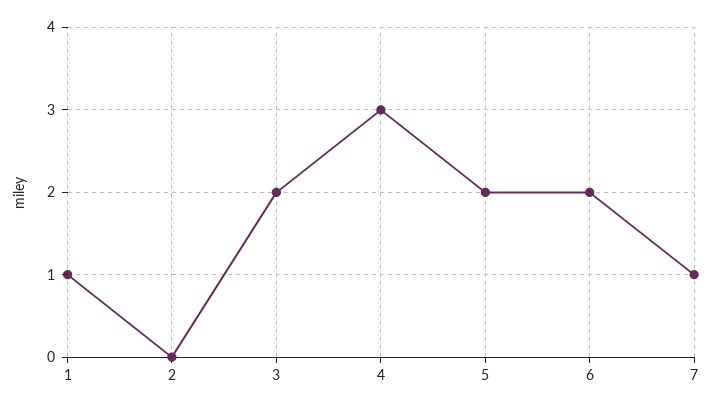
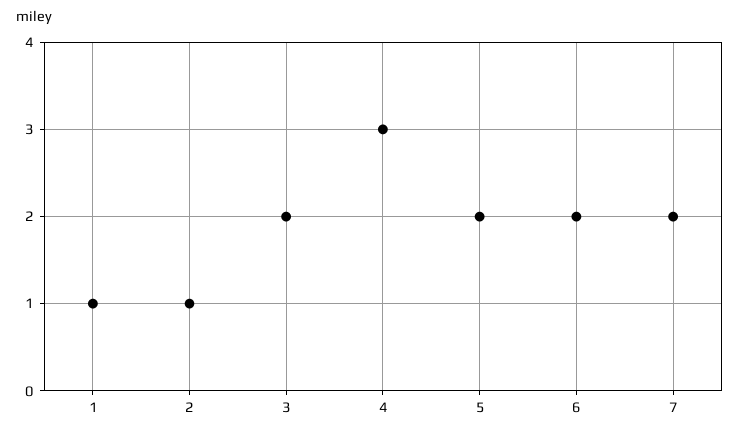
  {
    "1": 1,
-   "2": 0,
+   "2": 1,
    "3": 2,
    "4": 3,
    "5": 2,
    "6": 2,
-   "7": 1
+   "7": 2
  }

